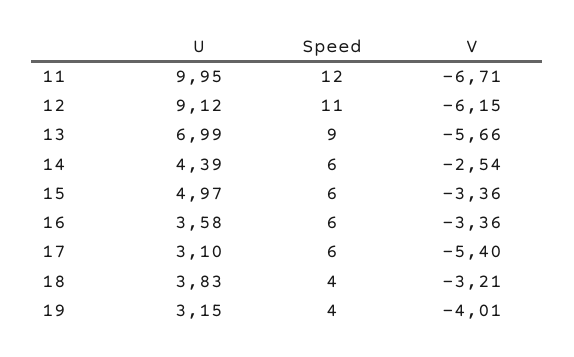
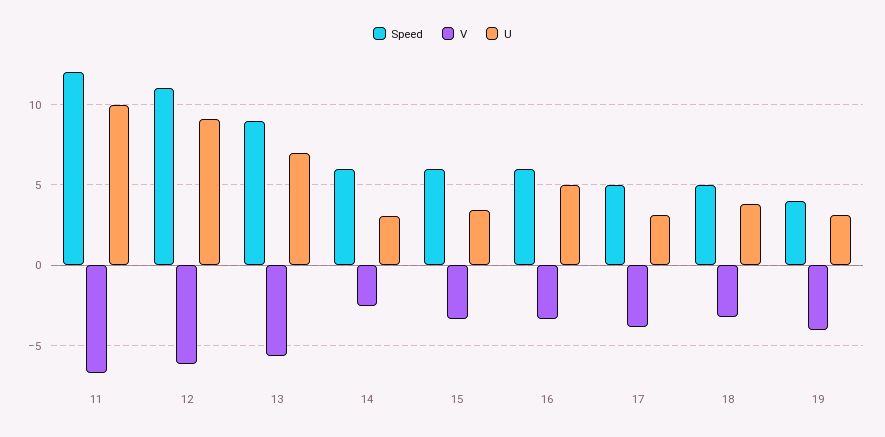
  {
    "U": {
      "11": 9.95,
      "12": 9.12,
      "13": 6.99,
-     "14": 4.39,
+     "14": 3,
-     "15": 4.97,
+     "15": 3.5,
-     "16": 3.58,
+     "16": 5,
      "17": 3.1,
      "18": 3.83,
      "19": 3.15
    },
    "Speed": {
      "11": 12,
      "12": 11,
      "13": 9,
      "14": 6,
      "15": 6,
      "16": 6,
-     "17": 6,
+     "17": 5,
-     "18": 4,
+     "18": 5,
      "19": 4
    },
    "V": {
      "11": -6.71,
      "12": -6.15,
      "13": -5.66,
      "14": -2.54,
      "15": -3.36,
      "16": -3.36,
-     "17": -5.4,
+     "17": -4,
      "18": -3.21,
      "19": -4.01
    }
  }

